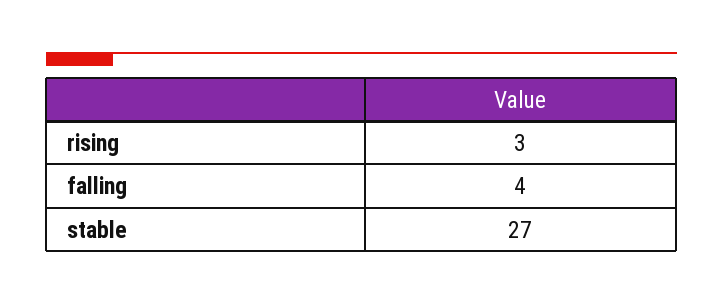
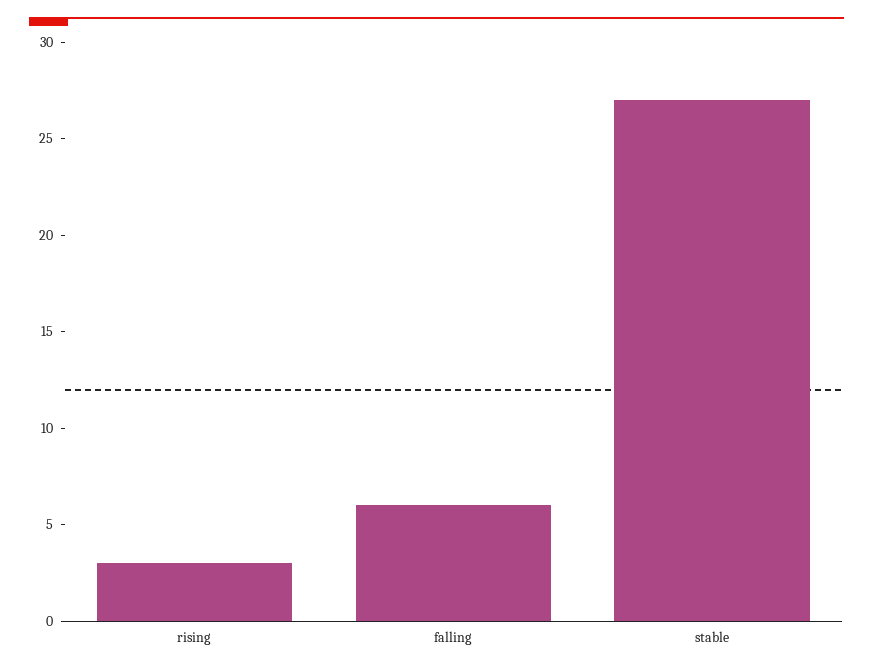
  {
    "rising": 3,
-   "falling": 4,
+   "falling": 6,
    "stable": 27
  }

